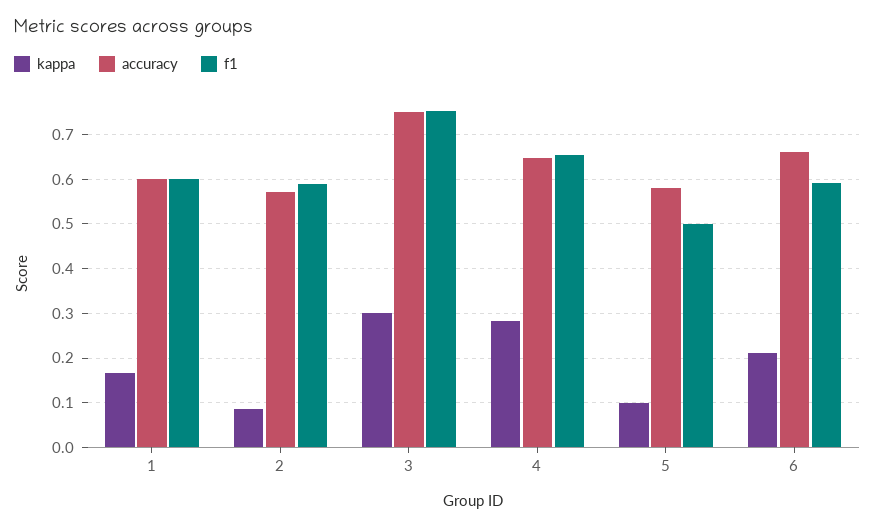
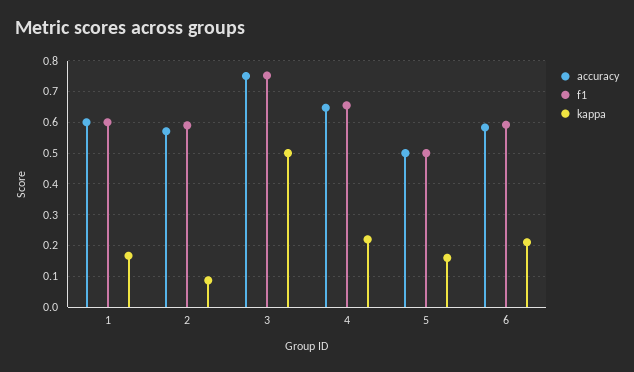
  {
    "kappa": {
      "1": 0.16,
      "2": 0.08,
-     "3": 0.3,
+     "3": 0.5,
-     "4": 0.28,
+     "4": 0.22,
-     "5": 0.1,
+     "5": 0.16,
      "6": 0.22
    },
    "accuracy": {
      "1": 0.6,
      "2": 0.58,
      "3": 0.76,
      "4": 0.64,
-     "5": 0.58,
+     "5": 0.5,
-     "6": 0.66
+     "6": 0.58
    },
    "f1": {
      "1": 0.6,
      "2": 0.6,
      "3": 0.76,
      "4": 0.66,
      "5": 0.5,
      "6": 0.6
    }
  }

